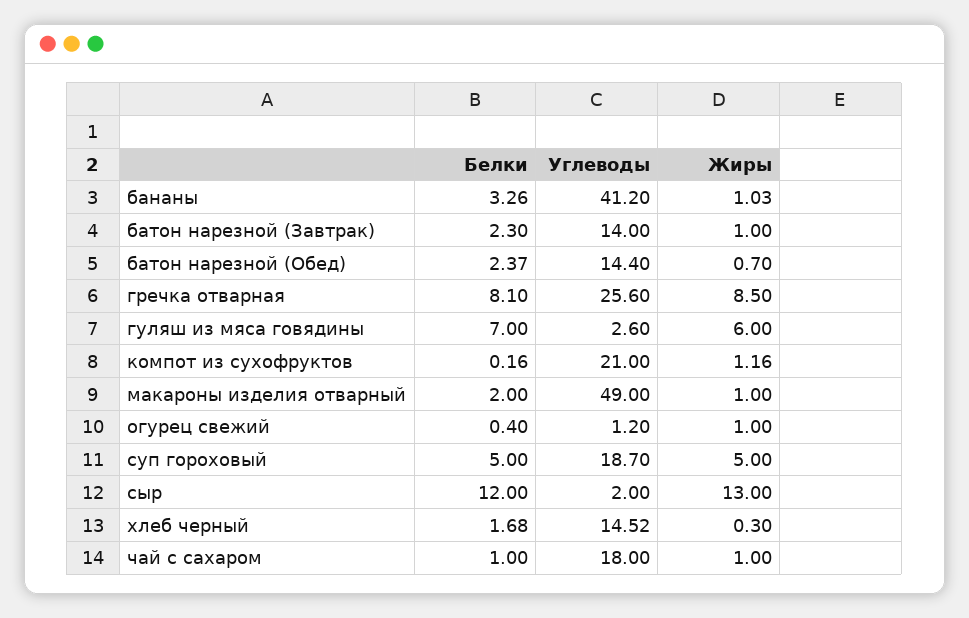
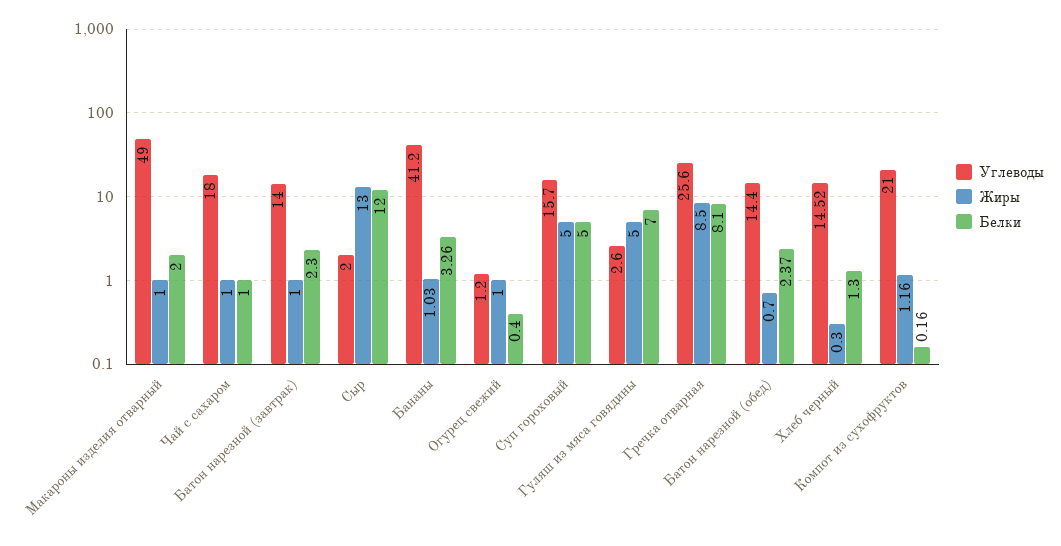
  {
    "Белки": {
      "бананы": 3.26,
      "батон нарезной (Завтрак)": 2.3,
      "батон нарезной (Обед)": 2.37,
      "гречка отварная": 8.1,
      "гуляш из мяса говядины": 7,
      "компот из сухофруктов": 0.16,
      "макароны изделия отварный": 2,
      "огурец свежий": 0.4,
      "суп гороховый": 5,
      "сыр": 12,
-     "хлеб черный": 1.68,
+     "хлеб черный": 1.3,
      "чай с сахаром": 1
    },
    "Углеводы": {
      "бананы": 41.2,
      "батон нарезной (Завтрак)": 14,
      "батон нарезной (Обед)": 14.4,
      "гречка отварная": 25.6,
      "гуляш из мяса говядины": 2.6,
      "компот из сухофруктов": 21,
      "макароны изделия отварный": 49,
      "огурец свежий": 1.2,
-     "суп гороховый": 18.7,
+     "суп гороховый": 15.7,
      "сыр": 2,
      "хлеб черный": 14.52,
      "чай с сахаром": 18
    },
    "Жиры": {
      "бананы": 1.03,
      "батон нарезной (Завтрак)": 1,
      "батон нарезной (Обед)": 0.7,
      "гречка отварная": 8.5,
-     "гуляш из мяса говядины": 6,
+     "гуляш из мяса говядины": 5,
      "компот из сухофруктов": 1.16,
      "макароны изделия отварный": 1,
      "огурец свежий": 1,
      "суп гороховый": 5,
      "сыр": 13,
      "хлеб черный": 0.3,
      "чай с сахаром": 1
    }
  }

